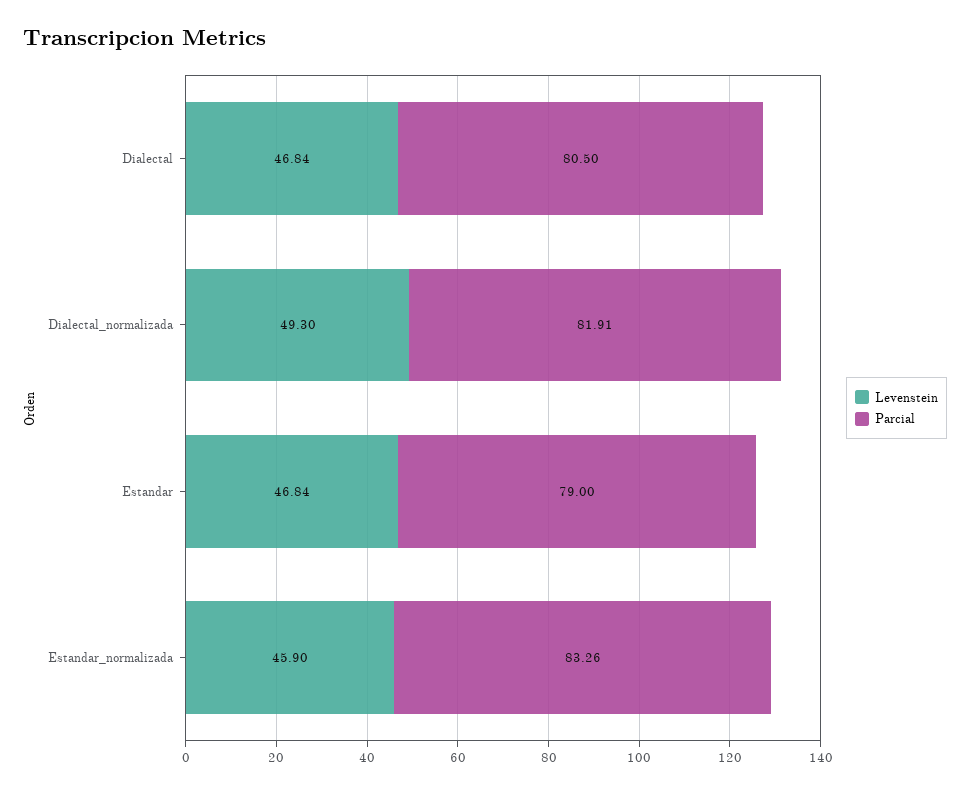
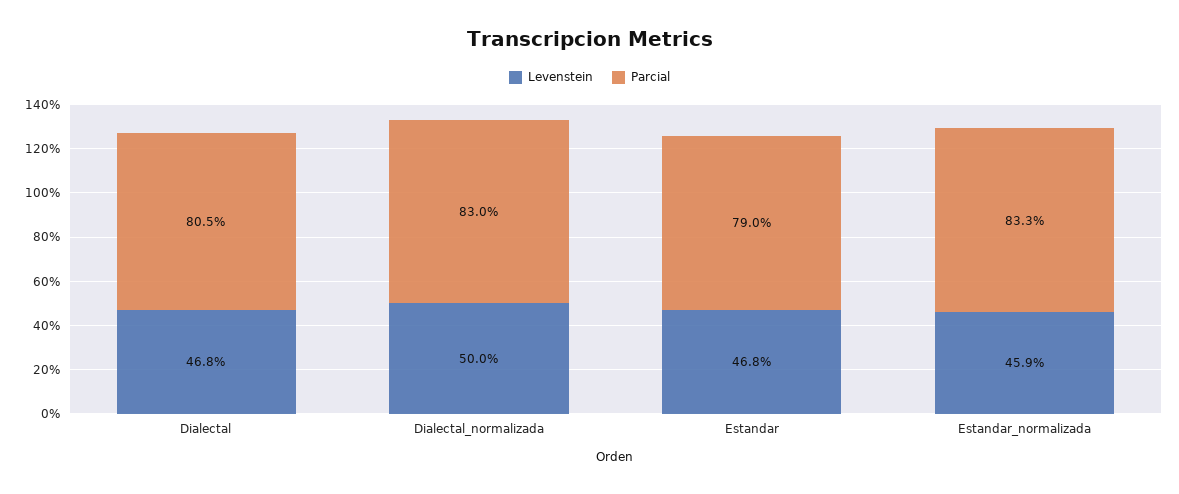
  {
    "Levenstein": {
      "Dialectal": 46.84,
-     "Dialectal_normalizada": 49.3,
+     "Dialectal_normalizada": 50,
      "Estandar": 46.84,
      "Estandar_normalizada": 45.9
    },
    "Parcial": {
      "Dialectal": 80.5,
-     "Dialectal_normalizada": 81.91,
+     "Dialectal_normalizada": 83,
      "Estandar": 79,
      "Estandar_normalizada": 83.26
    }
  }

